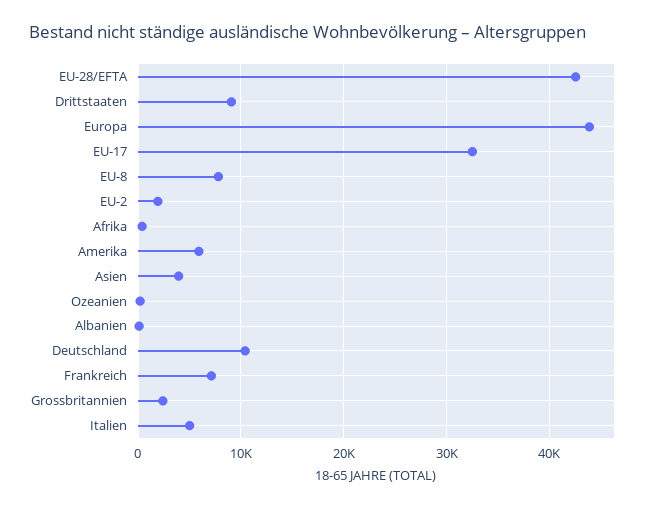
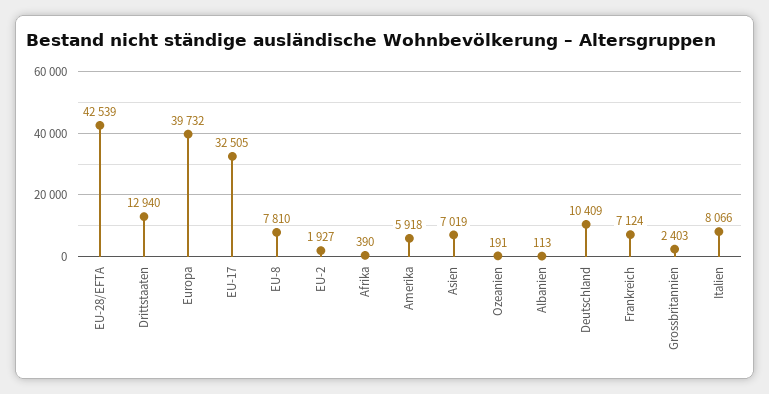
  {
    "EU-28/EFTA": 42539,
-   "Drittstaaten": 9000,
+   "Drittstaaten": 12940,
-   "Europa": 44000,
+   "Europa": 39732,
    "EU-17": 32505,
    "EU-8": 7810,
    "EU-2": 1927,
    "Afrika": 390,
    "Amerika": 5918,
-   "Asien": 4000,
+   "Asien": 7019,
    "Ozeanien": 191,
    "Albanien": 113,
    "Deutschland": 10409,
    "Frankreich": 7124,
    "Grossbritannien": 2403,
-   "Italien": 5000
+   "Italien": 8066
  }

